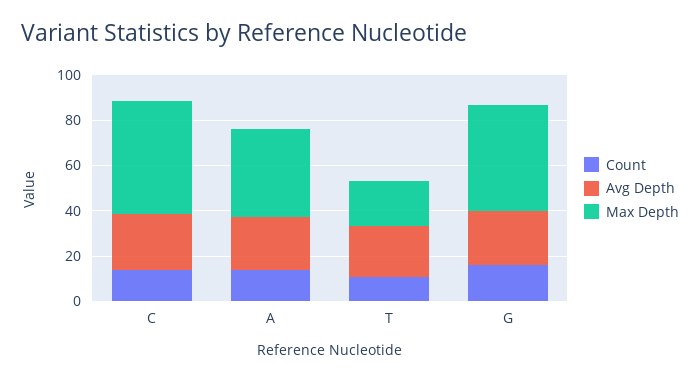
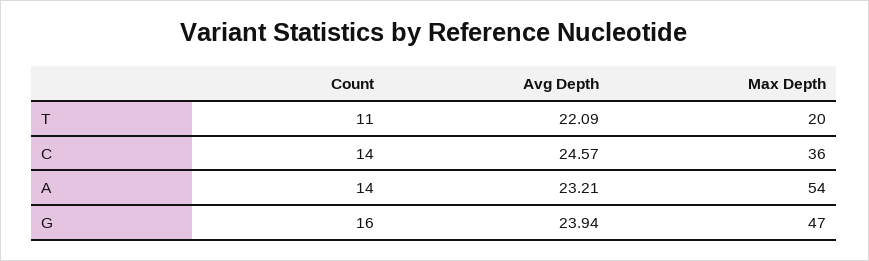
  {
    "Count": {
      "C": 14,
      "A": 14,
      "T": 11,
      "G": 16
    },
    "Avg Depth": {
      "C": 24.57,
      "A": 23.21,
      "T": 22.09,
      "G": 23.94
    },
    "Max Depth": {
-     "C": 50,
+     "C": 36,
-     "A": 40,
+     "A": 54,
      "T": 20,
      "G": 47
    }
  }

